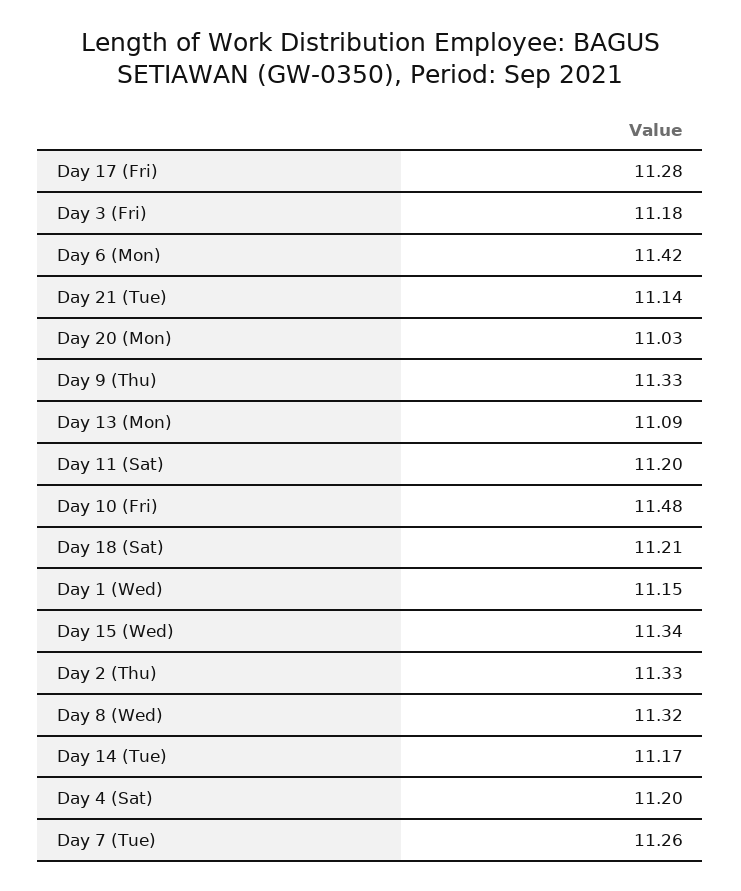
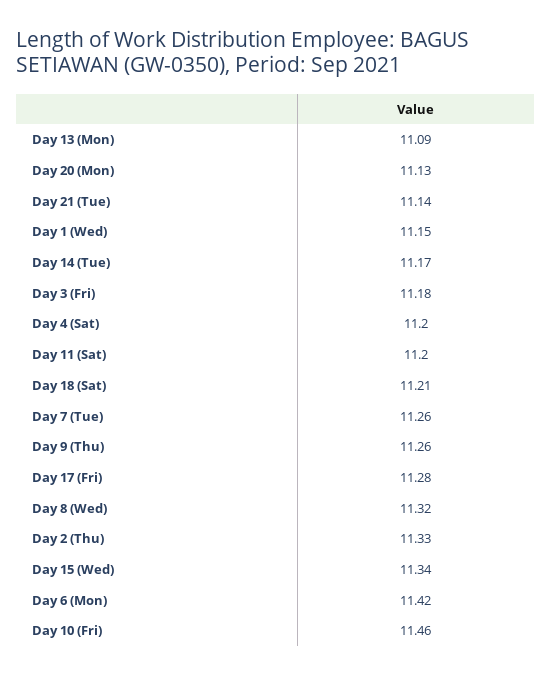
  {
    "Day 17 (Fri)": 11.28,
    "Day 3 (Fri)": 11.18,
    "Day 6 (Mon)": 11.42,
    "Day 21 (Tue)": 11.14,
-   "Day 20 (Mon)": 11.03,
+   "Day 20 (Mon)": 11.13,
-   "Day 9 (Thu)": 11.33,
+   "Day 9 (Thu)": 11.26,
    "Day 13 (Mon)": 11.09,
    "Day 11 (Sat)": 11.2,
-   "Day 10 (Fri)": 11.48,
+   "Day 10 (Fri)": 11.46,
    "Day 18 (Sat)": 11.21,
    "Day 1 (Wed)": 11.15,
    "Day 15 (Wed)": 11.34,
    "Day 2 (Thu)": 11.33,
    "Day 8 (Wed)": 11.32,
    "Day 14 (Tue)": 11.17,
    "Day 4 (Sat)": 11.2,
    "Day 7 (Tue)": 11.26
  }

